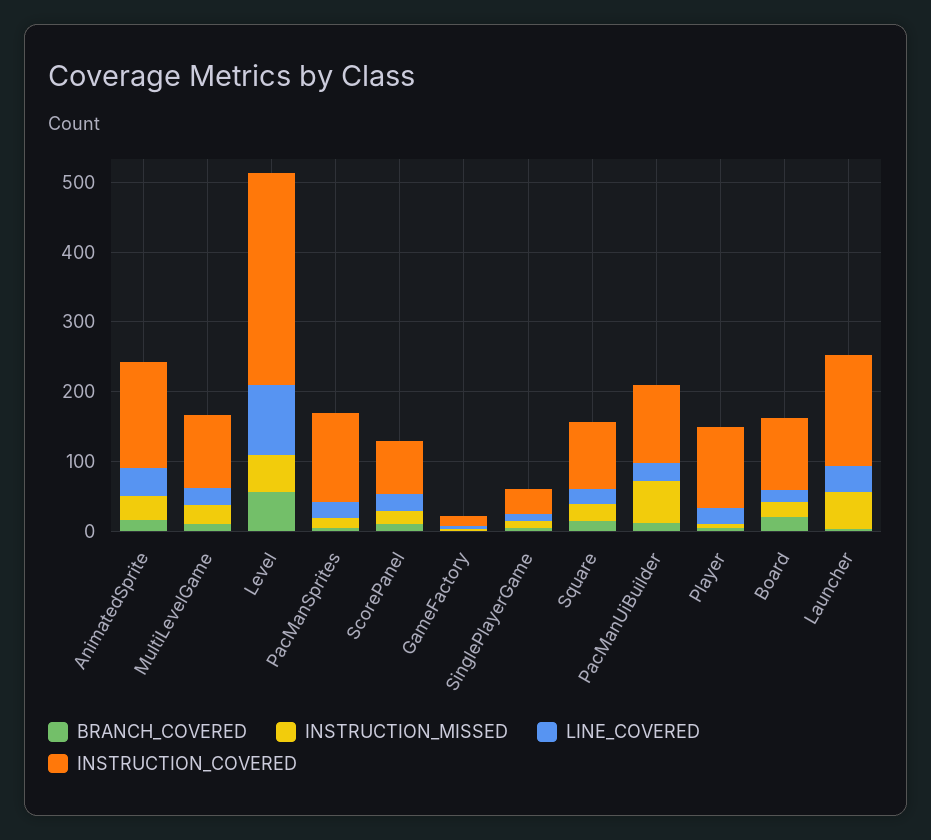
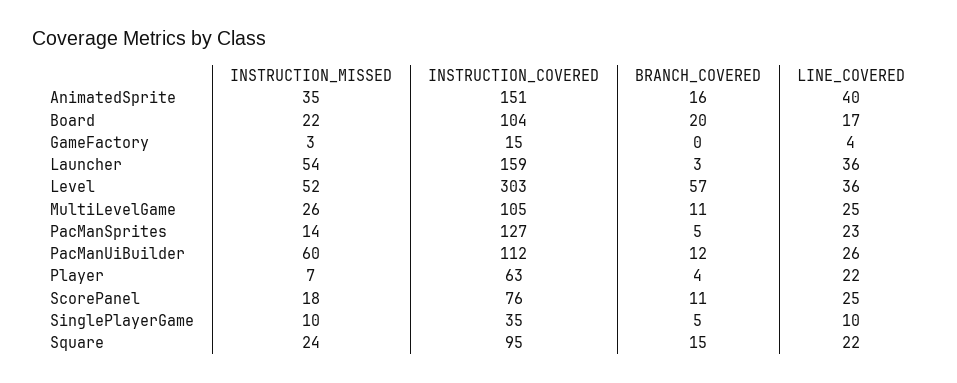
  {
    "BRANCH_COVERED": {
      "AnimatedSprite": 16,
      "MultiLevelGame": 11,
      "Level": 57,
      "PacManSprites": 5,
      "ScorePanel": 11,
      "GameFactory": 0,
      "SinglePlayerGame": 5,
      "Square": 15,
      "PacManUiBuilder": 12,
      "Player": 4,
      "Board": 20,
      "Launcher": 3
    },
    "INSTRUCTION_MISSED": {
      "AnimatedSprite": 35,
      "MultiLevelGame": 26,
      "Level": 52,
      "PacManSprites": 14,
      "ScorePanel": 18,
      "GameFactory": 3,
      "SinglePlayerGame": 10,
      "Square": 24,
      "PacManUiBuilder": 60,
      "Player": 7,
      "Board": 22,
      "Launcher": 54
    },
    "LINE_COVERED": {
      "AnimatedSprite": 40,
      "MultiLevelGame": 25,
-     "Level": 100,
+     "Level": 36,
      "PacManSprites": 23,
      "ScorePanel": 25,
      "GameFactory": 4,
      "SinglePlayerGame": 10,
      "Square": 22,
      "PacManUiBuilder": 26,
      "Player": 22,
      "Board": 17,
      "Launcher": 36
    },
    "INSTRUCTION_COVERED": {
      "AnimatedSprite": 151,
      "MultiLevelGame": 105,
      "Level": 303,
      "PacManSprites": 127,
      "ScorePanel": 76,
      "GameFactory": 15,
      "SinglePlayerGame": 35,
      "Square": 95,
      "PacManUiBuilder": 112,
-     "Player": 120,
+     "Player": 63,
      "Board": 104,
      "Launcher": 159
    }
  }

